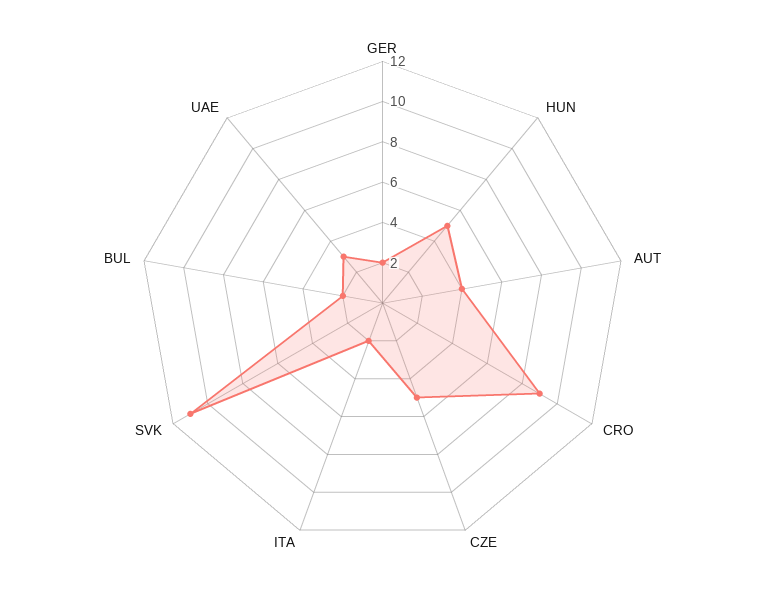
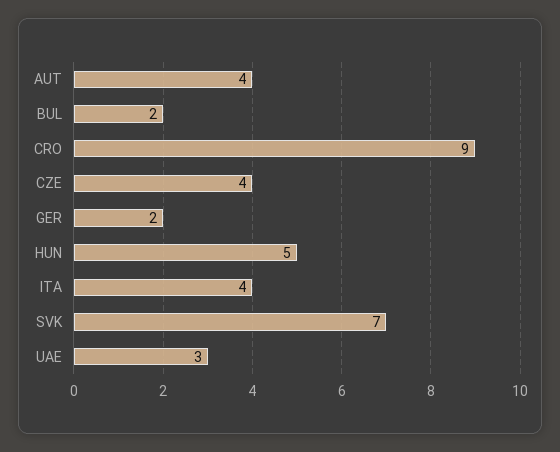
  {
    "GER": 2,
    "HUN": 5,
    "AUT": 4,
    "CRO": 9,
-   "CZE": 5,
+   "CZE": 4,
-   "ITA": 2,
+   "ITA": 4,
-   "SVK": 11,
+   "SVK": 7,
    "BUL": 2,
    "UAE": 3
  }

